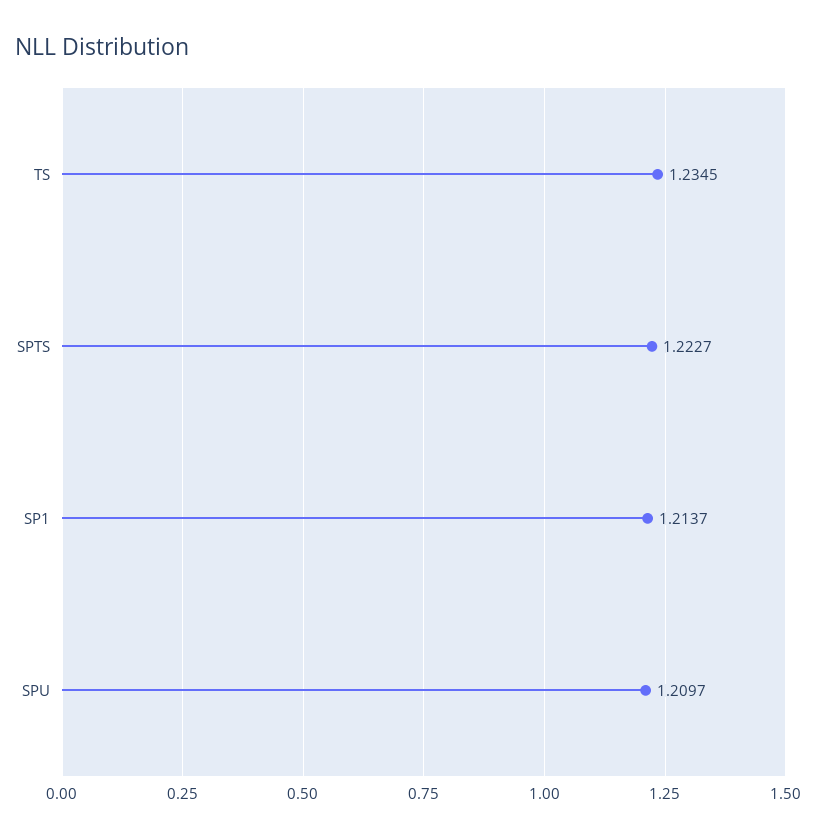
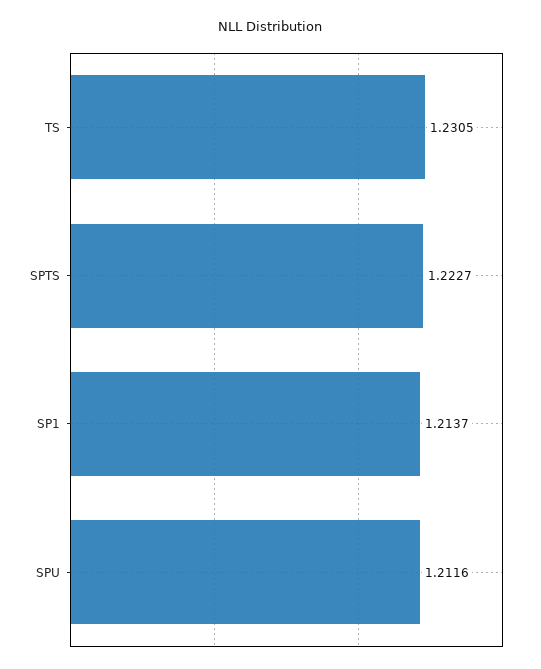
  {
-   "TS": 1.2345,
+   "TS": 1.2305,
    "SPTS": 1.2227,
    "SP1": 1.2137,
-   "SPU": 1.2097
+   "SPU": 1.2116
  }

